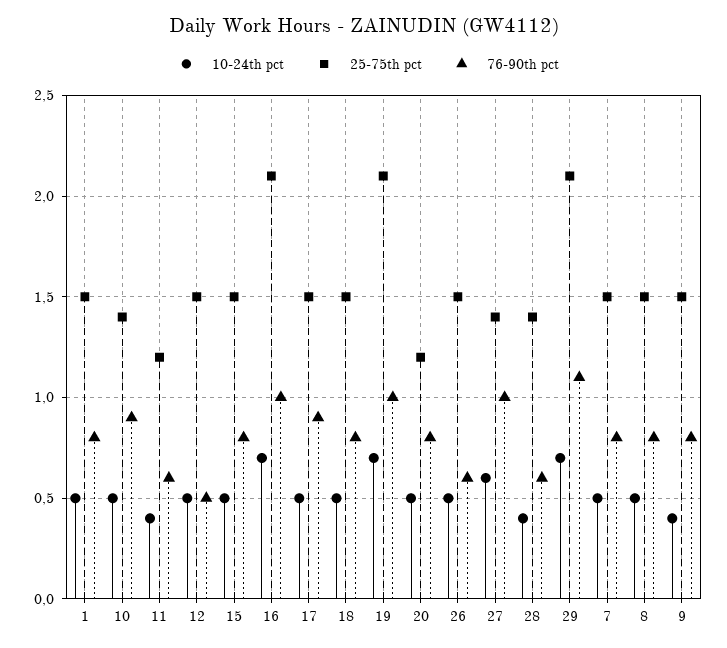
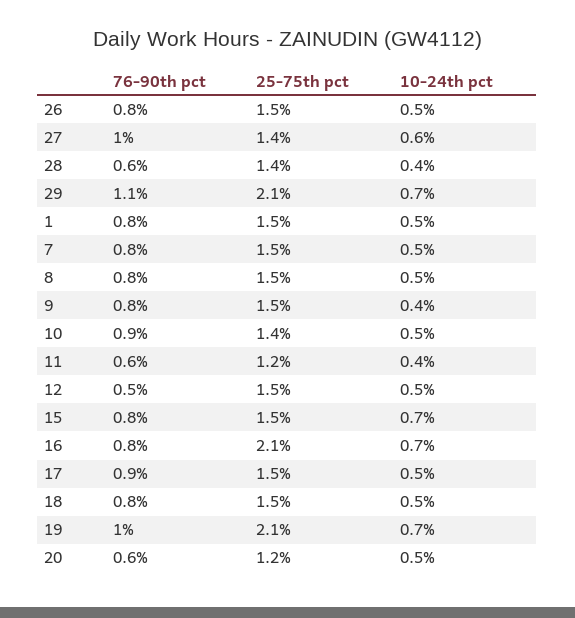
  {
    "10-24th pct": {
      "1": 0.5,
      "10": 0.5,
      "11": 0.4,
      "12": 0.5,
-     "15": 0.5,
+     "15": 0.7,
      "16": 0.7,
      "17": 0.5,
      "18": 0.5,
      "19": 0.7,
      "20": 0.5,
      "26": 0.5,
      "27": 0.6,
      "28": 0.4,
      "29": 0.7,
      "7": 0.5,
      "8": 0.5,
      "9": 0.4
    },
    "25-75th pct": {
      "1": 1.5,
      "10": 1.4,
      "11": 1.2,
      "12": 1.5,
      "15": 1.5,
      "16": 2.1,
      "17": 1.5,
      "18": 1.5,
      "19": 2.1,
      "20": 1.2,
      "26": 1.5,
      "27": 1.4,
      "28": 1.4,
      "29": 2.1,
      "7": 1.5,
      "8": 1.5,
      "9": 1.5
    },
    "76-90th pct": {
      "1": 0.8,
      "10": 0.9,
      "11": 0.6,
      "12": 0.5,
      "15": 0.8,
-     "16": 1,
+     "16": 0.8,
      "17": 0.9,
      "18": 0.8,
      "19": 1,
-     "20": 0.8,
+     "20": 0.6,
-     "26": 0.6,
+     "26": 0.8,
      "27": 1,
      "28": 0.6,
      "29": 1.1,
      "7": 0.8,
      "8": 0.8,
      "9": 0.8
    }
  }

